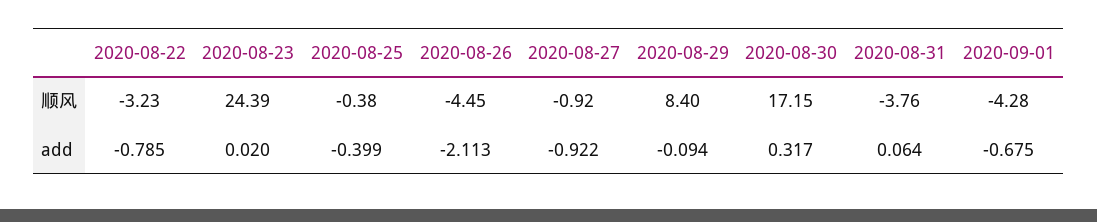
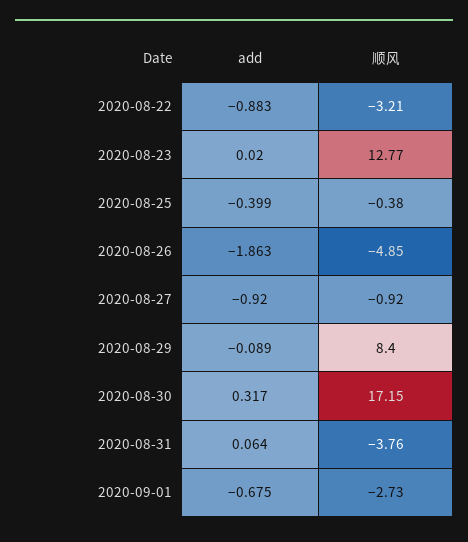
  {
    "2020-08-22": {
-     "顺风": -3.23,
+     "顺风": -3.21,
-     "add": -0.785
+     "add": -0.883
    },
    "2020-08-23": {
-     "顺风": 24.39,
+     "顺风": 12.77,
      "add": 0.02
    },
    "2020-08-25": {
      "顺风": -0.38,
      "add": -0.399
    },
    "2020-08-26": {
-     "顺风": -4.45,
+     "顺风": -4.85,
-     "add": -2.113
+     "add": -1.863
    },
    "2020-08-27": {
      "顺风": -0.92,
-     "add": -0.922
+     "add": -0.92
    },
    "2020-08-29": {
      "顺风": 8.4,
-     "add": -0.094
+     "add": -0.089
    },
    "2020-08-30": {
      "顺风": 17.15,
      "add": 0.317
    },
    "2020-08-31": {
      "顺风": -3.76,
      "add": 0.064
    },
    "2020-09-01": {
-     "顺风": -4.28,
+     "顺风": -2.73,
      "add": -0.675
    }
  }

